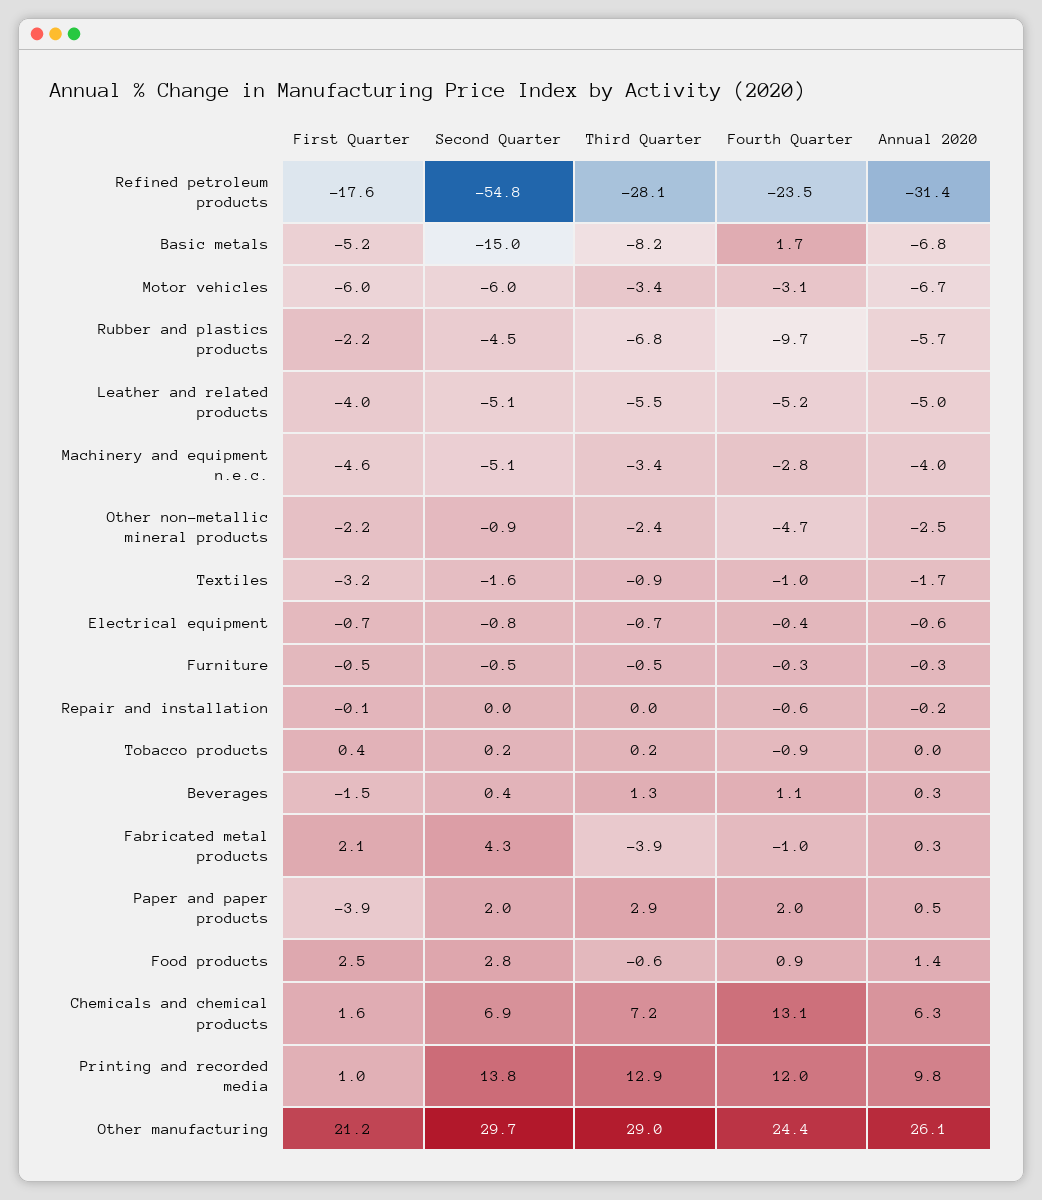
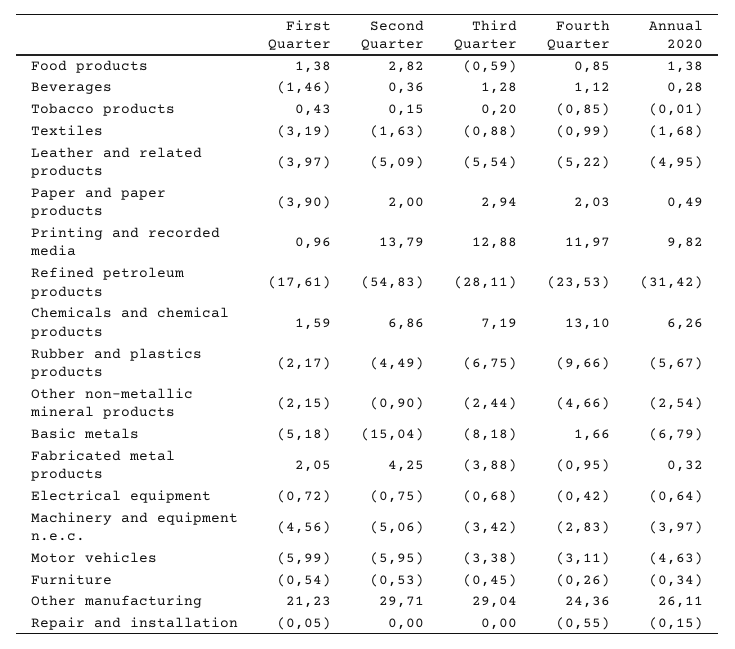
  {
    "First Quarter": {
      "Refined petroleum products": -17.61,
      "Basic metals": -5.18,
      "Motor vehicles": -5.99,
      "Rubber and plastics products": -2.17,
      "Leather and related products": -3.97,
      "Machinery and equipment n.e.c.": -4.56,
      "Other non-metallic mineral products": -2.15,
      "Textiles": -3.19,
      "Electrical equipment": -0.72,
      "Furniture": -0.54,
      "Repair and installation": -0.05,
      "Tobacco products": 0.43,
      "Beverages": -1.46,
      "Fabricated metal products": 2.05,
      "Paper and paper products": -3.9,
-     "Food products": 2.5,
+     "Food products": 1.38,
      "Chemicals and chemical products": 1.59,
      "Printing and recorded media": 0.96,
      "Other manufacturing": 21.23
    },
    "Second Quarter": {
      "Refined petroleum products": -54.83,
      "Basic metals": -15.04,
      "Motor vehicles": -5.95,
      "Rubber and plastics products": -4.49,
      "Leather and related products": -5.09,
      "Machinery and equipment n.e.c.": -5.06,
      "Other non-metallic mineral products": -0.9,
      "Textiles": -1.63,
      "Electrical equipment": -0.75,
      "Furniture": -0.53,
      "Repair and installation": 0,
      "Tobacco products": 0.15,
      "Beverages": 0.36,
      "Fabricated metal products": 4.25,
      "Paper and paper products": 2,
      "Food products": 2.82,
      "Chemicals and chemical products": 6.86,
      "Printing and recorded media": 13.79,
      "Other manufacturing": 29.71
    },
    "Third Quarter": {
      "Refined petroleum products": -28.11,
      "Basic metals": -8.18,
      "Motor vehicles": -3.38,
      "Rubber and plastics products": -6.75,
      "Leather and related products": -5.54,
      "Machinery and equipment n.e.c.": -3.42,
      "Other non-metallic mineral products": -2.44,
      "Textiles": -0.88,
      "Electrical equipment": -0.68,
      "Furniture": -0.45,
      "Repair and installation": 0,
      "Tobacco products": 0.2,
      "Beverages": 1.28,
      "Fabricated metal products": -3.88,
      "Paper and paper products": 2.94,
      "Food products": -0.59,
      "Chemicals and chemical products": 7.19,
      "Printing and recorded media": 12.88,
      "Other manufacturing": 29.04
    },
    "Fourth Quarter": {
      "Refined petroleum products": -23.53,
      "Basic metals": 1.66,
      "Motor vehicles": -3.11,
      "Rubber and plastics products": -9.66,
      "Leather and related products": -5.22,
      "Machinery and equipment n.e.c.": -2.83,
      "Other non-metallic mineral products": -4.66,
      "Textiles": -0.99,
      "Electrical equipment": -0.42,
      "Furniture": -0.26,
      "Repair and installation": -0.55,
      "Tobacco products": -0.85,
      "Beverages": 1.12,
      "Fabricated metal products": -0.95,
      "Paper and paper products": 2.03,
      "Food products": 0.85,
      "Chemicals and chemical products": 13.1,
      "Printing and recorded media": 11.97,
      "Other manufacturing": 24.36
    },
    "Annual 2020": {
      "Refined petroleum products": -31.42,
      "Basic metals": -6.79,
-     "Motor vehicles": -6.7,
+     "Motor vehicles": -4.63,
      "Rubber and plastics products": -5.67,
      "Leather and related products": -4.95,
      "Machinery and equipment n.e.c.": -3.97,
      "Other non-metallic mineral products": -2.54,
      "Textiles": -1.68,
      "Electrical equipment": -0.64,
      "Furniture": -0.34,
      "Repair and installation": -0.15,
      "Tobacco products": -0.01,
      "Beverages": 0.28,
      "Fabricated metal products": 0.32,
      "Paper and paper products": 0.49,
      "Food products": 1.38,
      "Chemicals and chemical products": 6.26,
      "Printing and recorded media": 9.82,
      "Other manufacturing": 26.11
    }
  }

